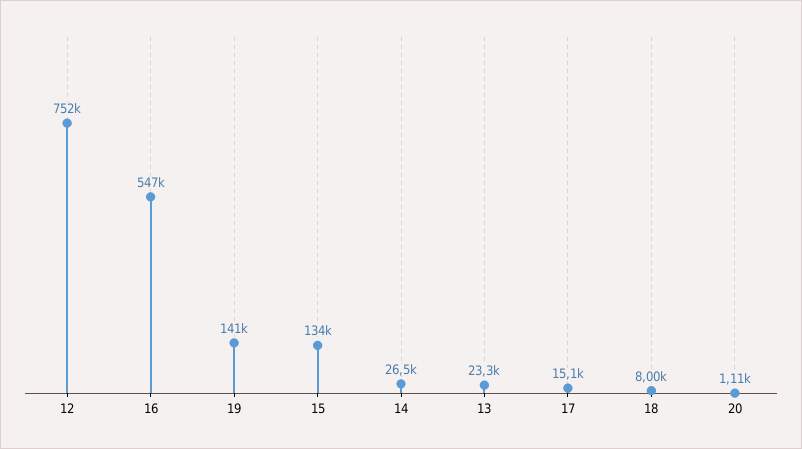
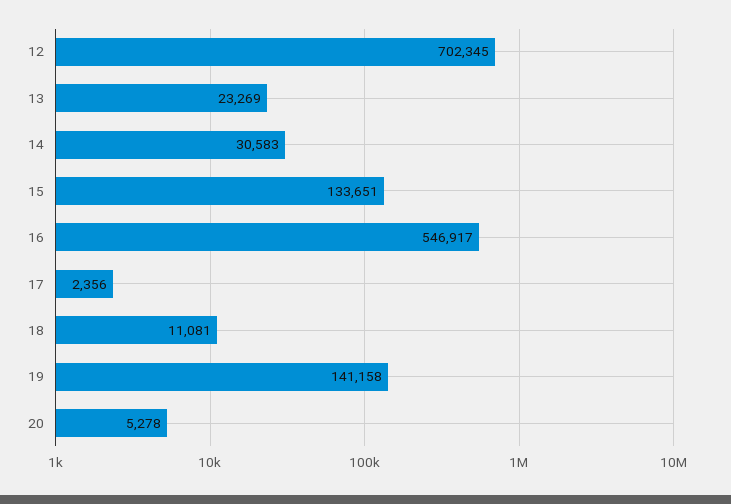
  {
-   "12": 752000,
+   "12": 702345,
    "16": 546917,
    "19": 141158,
    "15": 133651,
-   "14": 26500,
+   "14": 30583,
    "13": 23269,
-   "17": 15100,
+   "17": 2356,
-   "18": 8000,
+   "18": 11081,
-   "20": 1110
+   "20": 5278
  }

